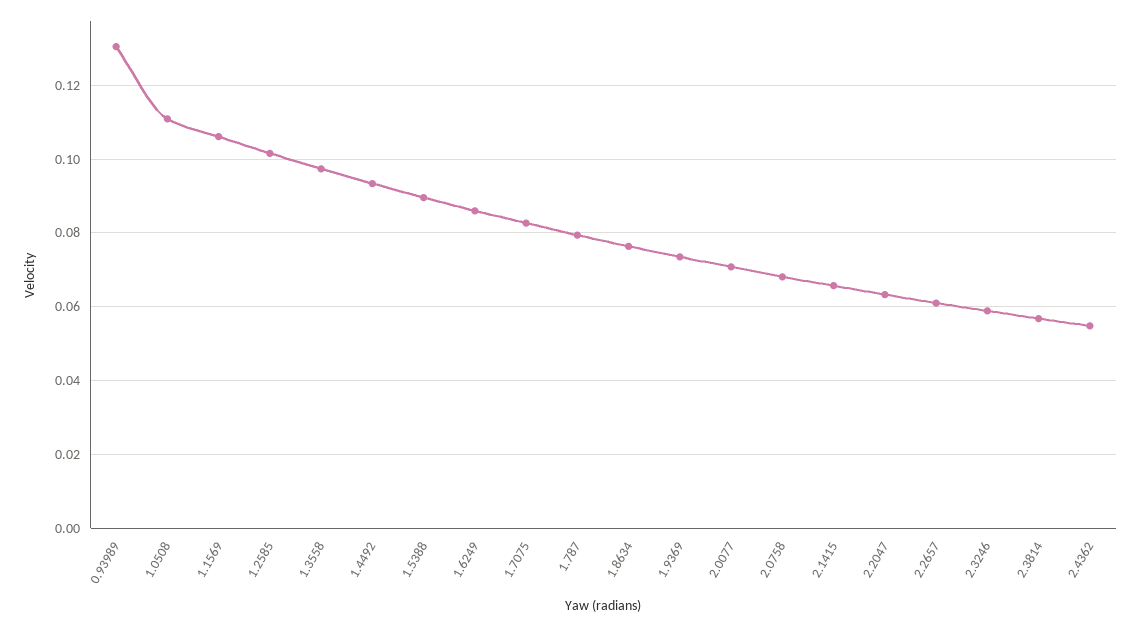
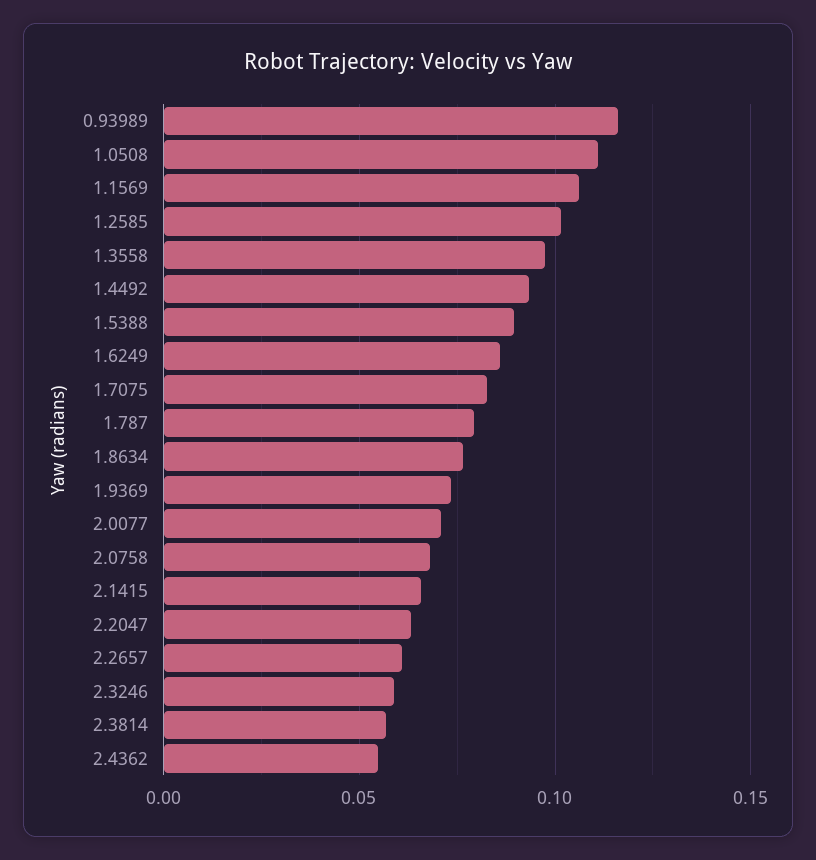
  {
-   "0.93989": 0.13,
+   "0.93989": 0.115,
    "1.0508": 0.11,
    "1.1569": 0.106,
    "1.2585": 0.102,
    "1.3558": 0.098,
    "1.4492": 0.094,
    "1.5388": 0.09,
    "1.6249": 0.086,
    "1.7075": 0.082,
    "1.787": 0.08,
    "1.8634": 0.076,
    "1.9369": 0.074,
    "2.0077": 0.07,
    "2.0758": 0.068,
    "2.1415": 0.066,
    "2.2047": 0.064,
    "2.2657": 0.062,
    "2.3246": 0.058,
    "2.3814": 0.056,
    "2.4362": 0.054
  }

